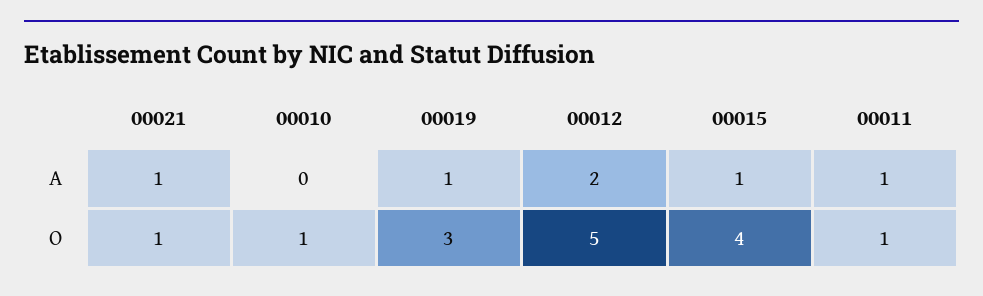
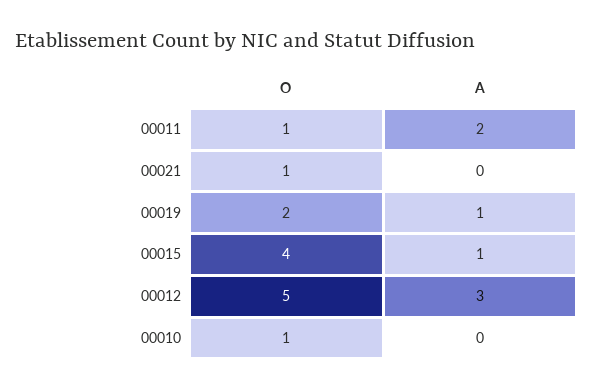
  {
    "00021": {
-     "A": 1,
+     "A": 0,
      "O": 1
    },
    "00010": {
      "A": 0,
      "O": 1
    },
    "00019": {
      "A": 1,
-     "O": 3
+     "O": 2
    },
    "00012": {
-     "A": 2,
+     "A": 3,
      "O": 5
    },
    "00015": {
      "A": 1,
      "O": 4
    },
    "00011": {
-     "A": 1,
+     "A": 2,
      "O": 1
    }
  }

